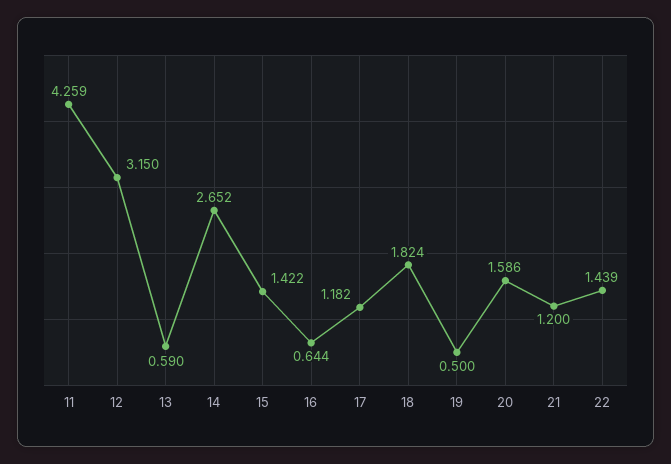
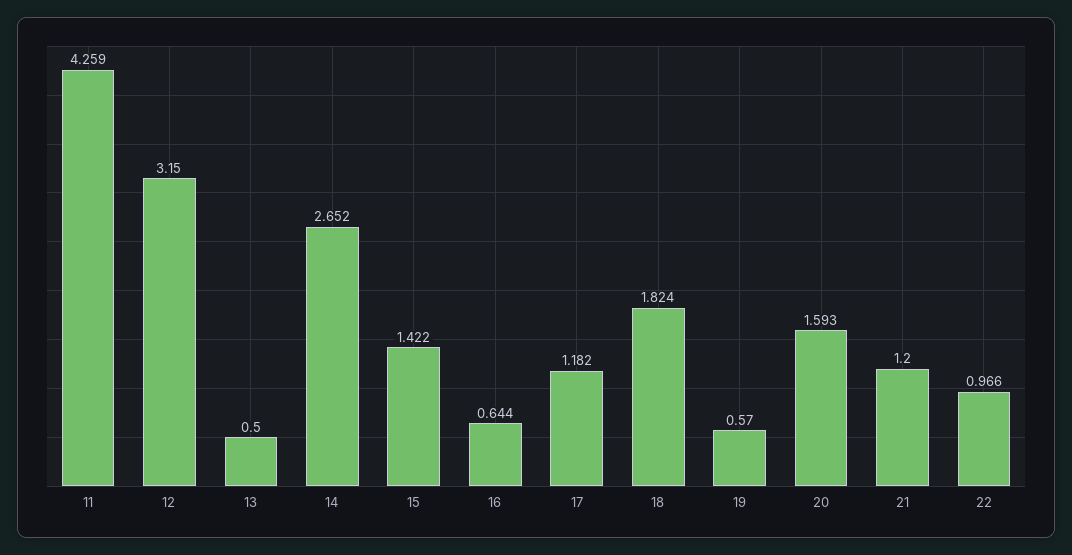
  {
    "11": 4.259,
    "12": 3.15,
-   "13": 0.59,
+   "13": 0.5,
    "14": 2.652,
    "15": 1.422,
    "16": 0.644,
    "17": 1.182,
    "18": 1.824,
-   "19": 0.5,
+   "19": 0.57,
-   "20": 1.586,
+   "20": 1.593,
    "21": 1.2,
-   "22": 1.439
+   "22": 0.966
  }

